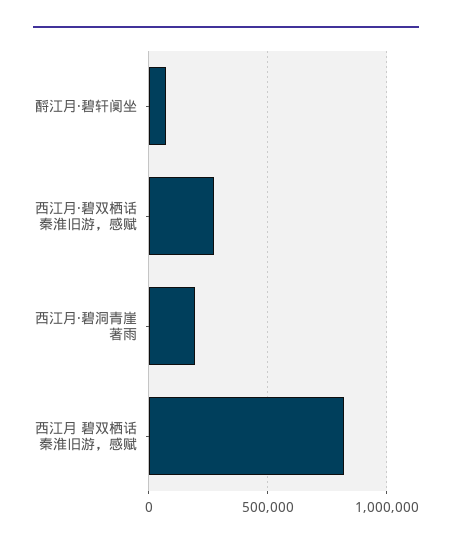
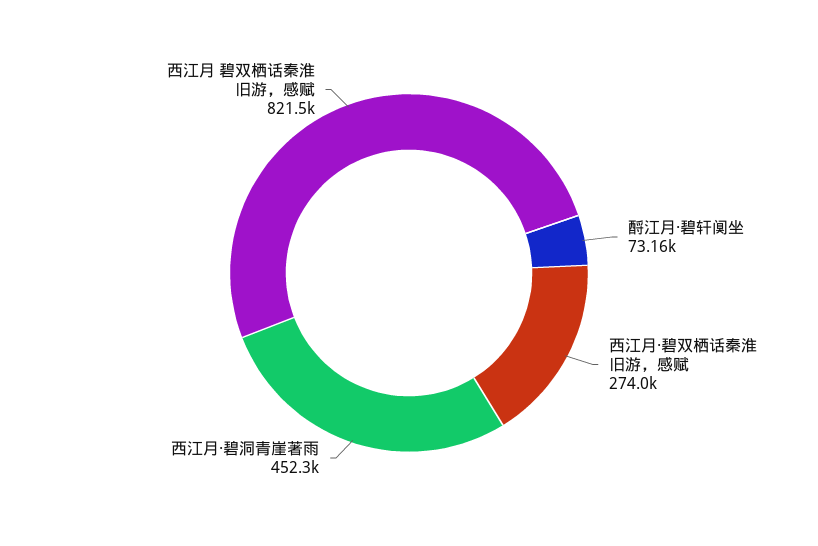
  {
    "酹江月·碧轩阒坐": 73160,
    "西江月·碧双栖话秦淮旧游，感赋": 274000,
-   "西江月·碧洞青崖著雨": 200000,
+   "西江月·碧洞青崖著雨": 452300,
    "西江月 碧双栖话秦淮旧游，感赋": 821500
  }

